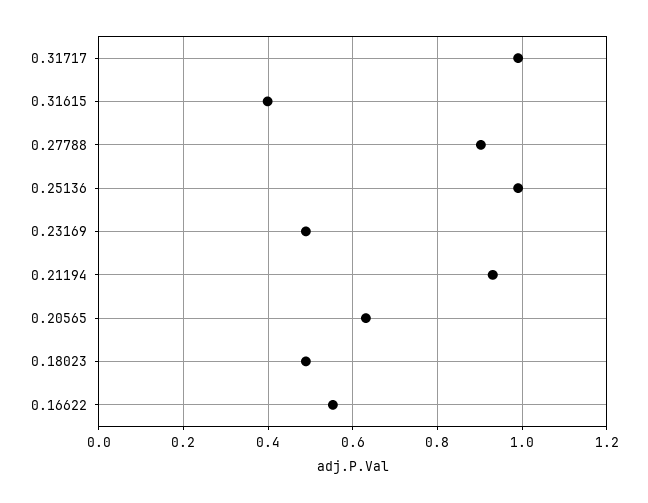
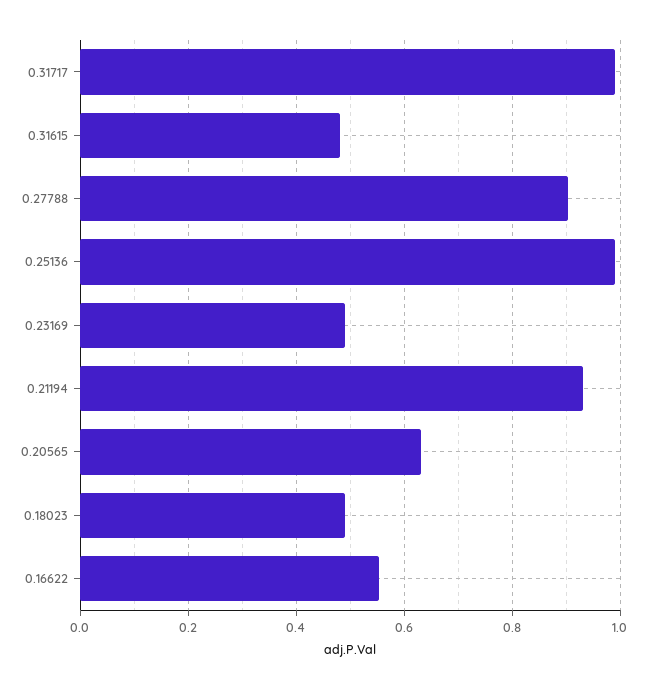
  {
    "0.31717": 1,
-   "0.31615": 0.4,
+   "0.31615": 0.48,
    "0.27788": 0.9,
    "0.25136": 1,
    "0.23169": 0.48,
    "0.21194": 0.94,
    "0.20565": 0.64,
    "0.18023": 0.48,
    "0.16622": 0.56
  }

